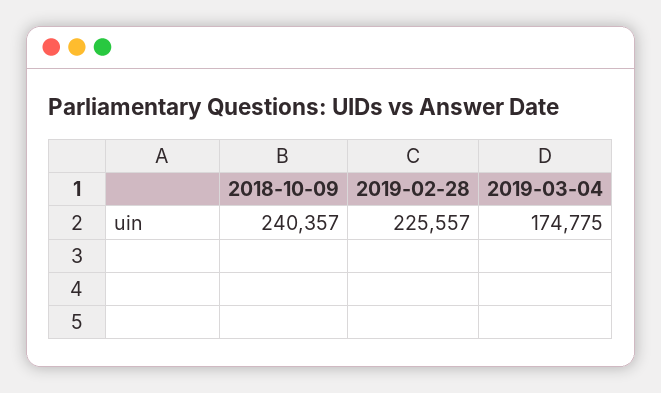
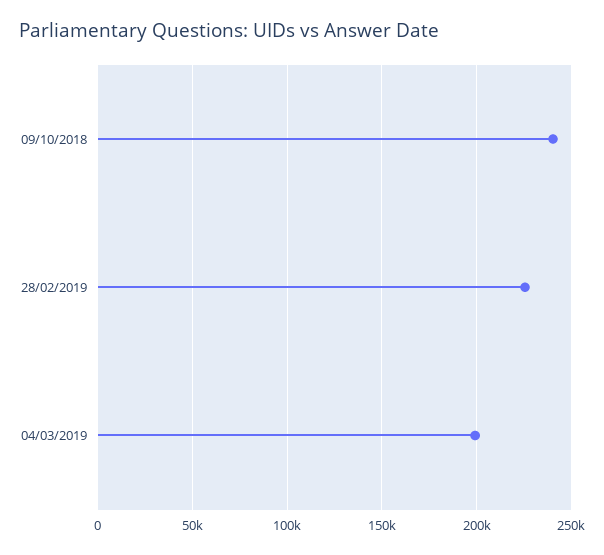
  {
    "2018-10-09": 240357,
    "2019-02-28": 225557,
-   "2019-03-04": 174775
+   "2019-03-04": 200000
  }

